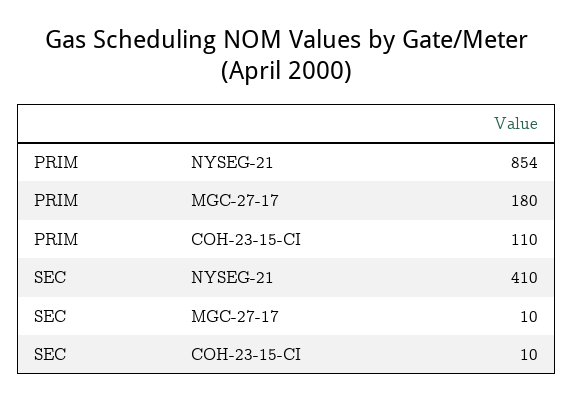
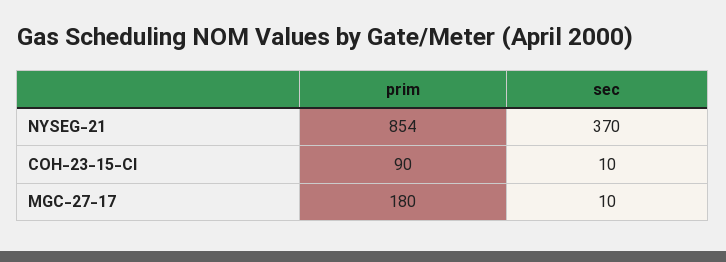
  {
    "PRIM": {
      "NYSEG-21": 854,
      "MGC-27-17": 180,
-     "COH-23-15-CI": 110
+     "COH-23-15-CI": 90
    },
    "SEC": {
-     "NYSEG-21": 410,
+     "NYSEG-21": 370,
      "MGC-27-17": 10,
      "COH-23-15-CI": 10
    }
  }

